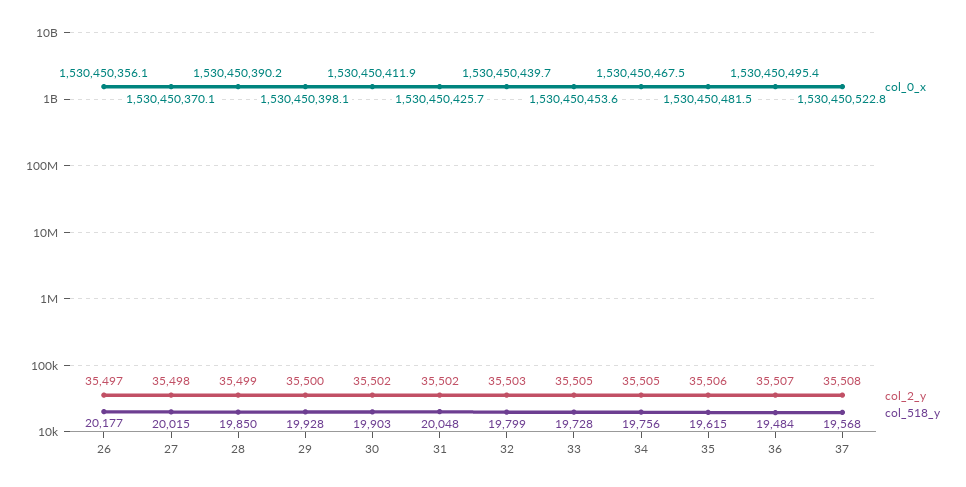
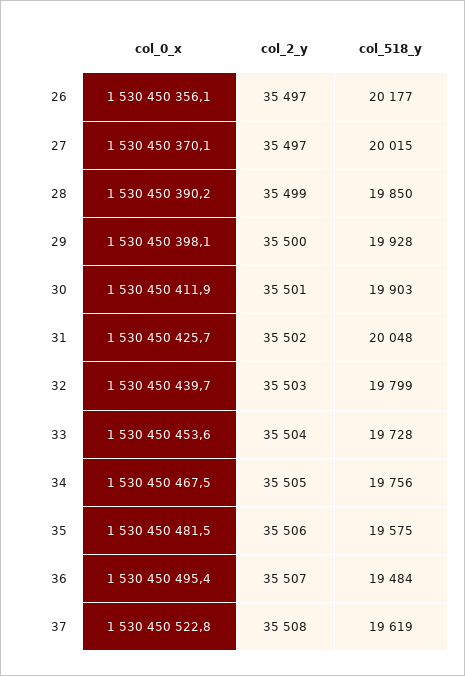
  {
    "col_0_x": {
      "26": 1530450356.1,
      "27": 1530450370.1,
      "28": 1530450390.2,
      "29": 1530450398.1,
      "30": 1530450411.9,
      "31": 1530450425.7,
      "32": 1530450439.7,
      "33": 1530450453.6,
      "34": 1530450467.5,
      "35": 1530450481.5,
      "36": 1530450495.4,
      "37": 1530450522.8
    },
    "col_2_y": {
      "26": 35497,
-     "27": 35498,
+     "27": 35497,
      "28": 35499,
      "29": 35500,
-     "30": 35502,
+     "30": 35501,
      "31": 35502,
      "32": 35503,
-     "33": 35505,
+     "33": 35504,
      "34": 35505,
      "35": 35506,
      "36": 35507,
      "37": 35508
    },
    "col_518_y": {
      "26": 20177,
      "27": 20015,
      "28": 19850,
      "29": 19928,
      "30": 19903,
      "31": 20048,
      "32": 19799,
      "33": 19728,
      "34": 19756,
-     "35": 19615,
+     "35": 19575,
      "36": 19484,
-     "37": 19568
+     "37": 19619
    }
  }

